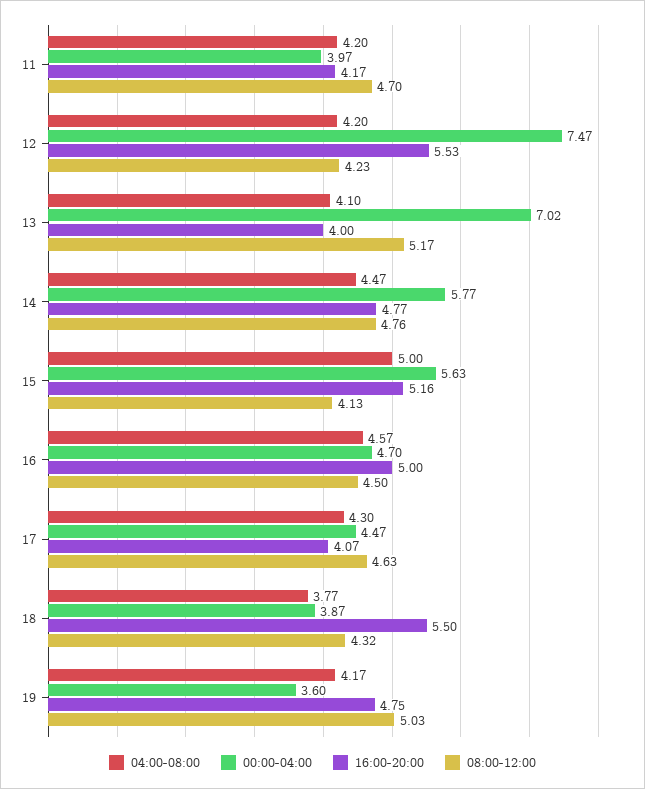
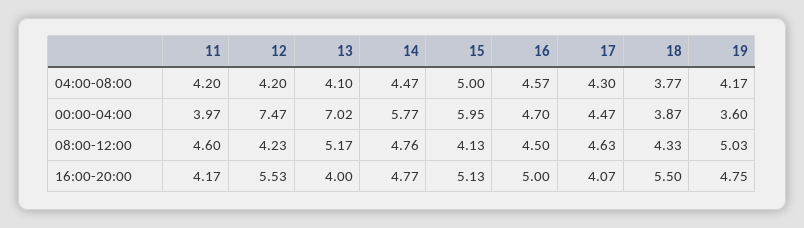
  {
    "04:00-08:00": {
      "11": 4.2,
      "12": 4.2,
      "13": 4.1,
      "14": 4.47,
      "15": 5,
      "16": 4.57,
      "17": 4.3,
      "18": 3.77,
      "19": 4.17
    },
    "00:00-04:00": {
      "11": 3.97,
      "12": 7.47,
      "13": 7.02,
      "14": 5.77,
-     "15": 5.63,
+     "15": 5.95,
      "16": 4.7,
      "17": 4.47,
      "18": 3.87,
      "19": 3.6
    },
    "16:00-20:00": {
      "11": 4.17,
      "12": 5.53,
      "13": 4,
      "14": 4.77,
-     "15": 5.16,
+     "15": 5.13,
      "16": 5,
      "17": 4.07,
      "18": 5.5,
      "19": 4.75
    },
    "08:00-12:00": {
-     "11": 4.7,
+     "11": 4.6,
      "12": 4.23,
      "13": 5.17,
      "14": 4.76,
      "15": 4.13,
      "16": 4.5,
      "17": 4.63,
-     "18": 4.32,
+     "18": 4.33,
      "19": 5.03
    }
  }

